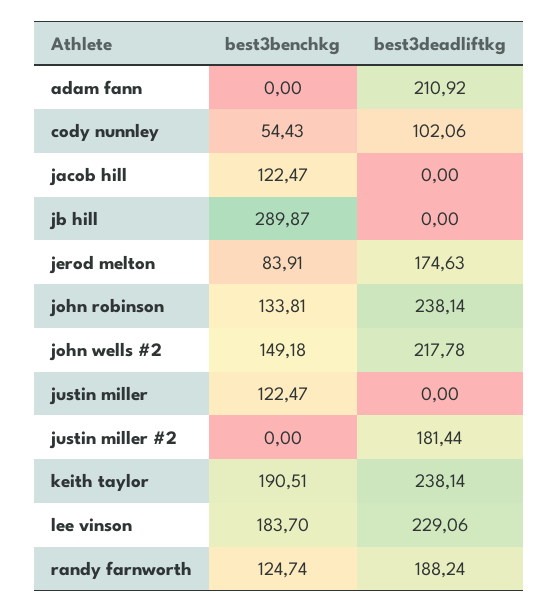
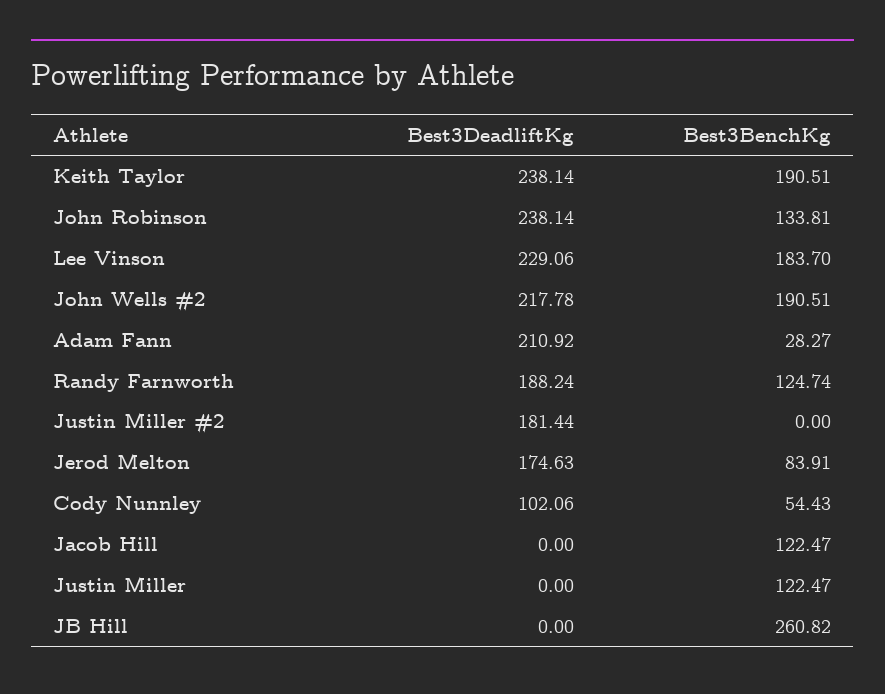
  {
    "best3benchkg": {
-     "adam fann": 0,
+     "adam fann": 28.27,
      "cody nunnley": 54.43,
      "jacob hill": 122.47,
-     "jb hill": 289.87,
+     "jb hill": 260.82,
      "jerod melton": 83.91,
      "john robinson": 133.81,
-     "john wells #2": 149.18,
+     "john wells #2": 190.51,
      "justin miller": 122.47,
      "justin miller #2": 0,
      "keith taylor": 190.51,
      "lee vinson": 183.7,
      "randy farnworth": 124.74
    },
    "best3deadliftkg": {
      "adam fann": 210.92,
      "cody nunnley": 102.06,
      "jacob hill": 0,
      "jb hill": 0,
      "jerod melton": 174.63,
      "john robinson": 238.14,
      "john wells #2": 217.78,
      "justin miller": 0,
      "justin miller #2": 181.44,
      "keith taylor": 238.14,
      "lee vinson": 229.06,
      "randy farnworth": 188.24
    }
  }

